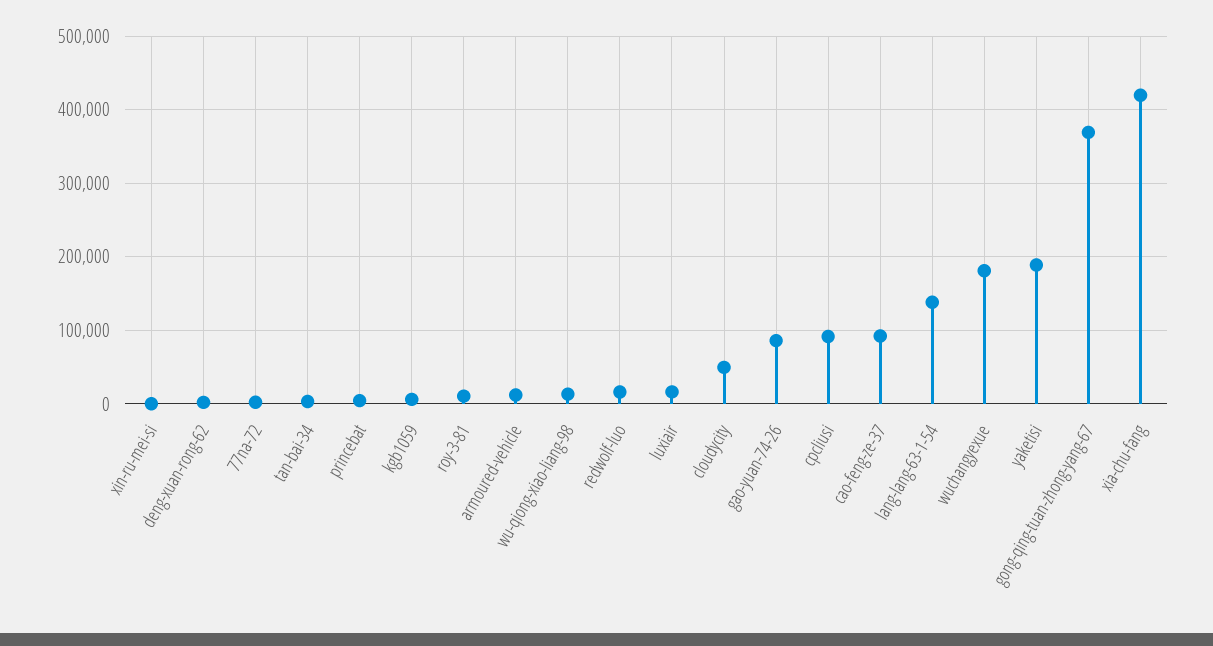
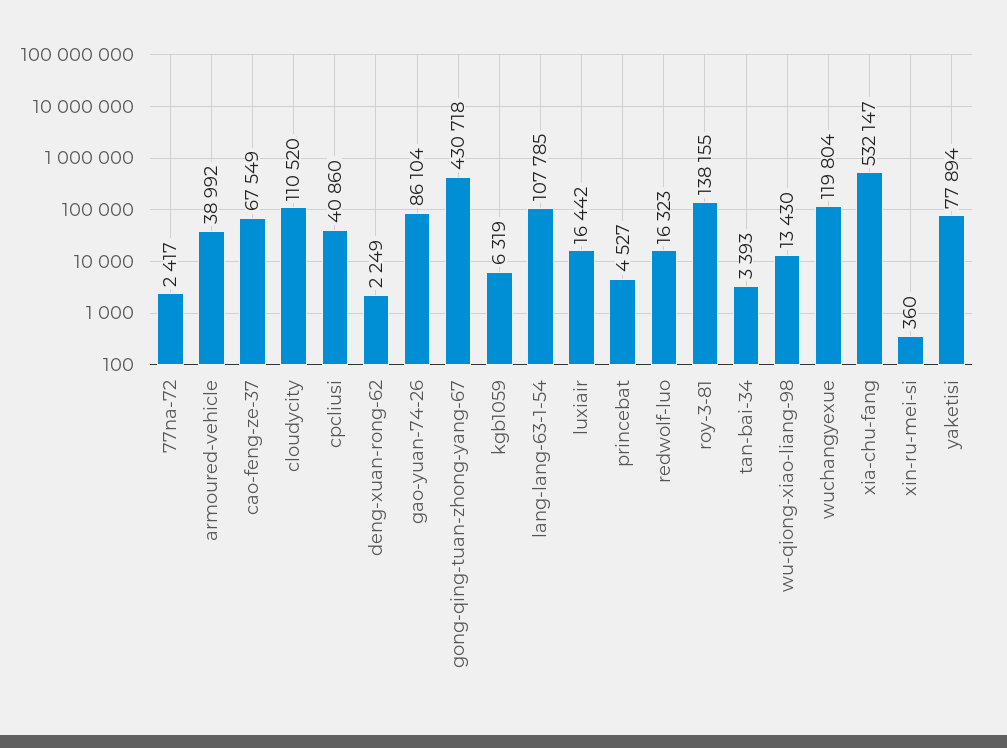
  {
    "xin-ru-mei-si": 360,
    "deng-xuan-rong-62": 2249,
    "77na-72": 2417,
    "tan-bai-34": 3393,
    "princebat": 4527,
    "kgb1059": 6319,
-   "roy-3-81": 10000,
+   "roy-3-81": 138155,
-   "armoured-vehicle": 10000,
+   "armoured-vehicle": 38992,
    "wu-qiong-xiao-liang-98": 13430,
    "redwolf-luo": 16323,
    "luxiair": 16442,
-   "cloudycity": 50000,
+   "cloudycity": 110520,
    "gao-yuan-74-26": 86104,
-   "cpcliusi": 90000,
+   "cpcliusi": 40860,
-   "cao-feng-ze-37": 90000,
+   "cao-feng-ze-37": 67549,
-   "lang-lang-63-1-54": 140000,
+   "lang-lang-63-1-54": 107785,
-   "wuchangyexue": 180000,
+   "wuchangyexue": 119804,
-   "yaketisi": 190000,
+   "yaketisi": 77894,
-   "gong-qing-tuan-zhong-yang-67": 370000,
+   "gong-qing-tuan-zhong-yang-67": 430718,
-   "xia-chu-fang": 420000
+   "xia-chu-fang": 532147
  }

